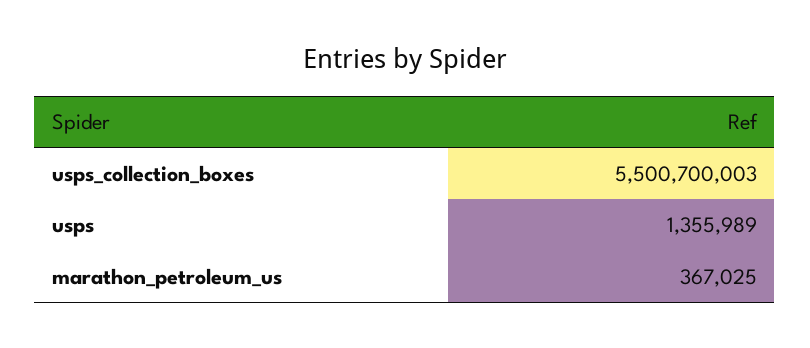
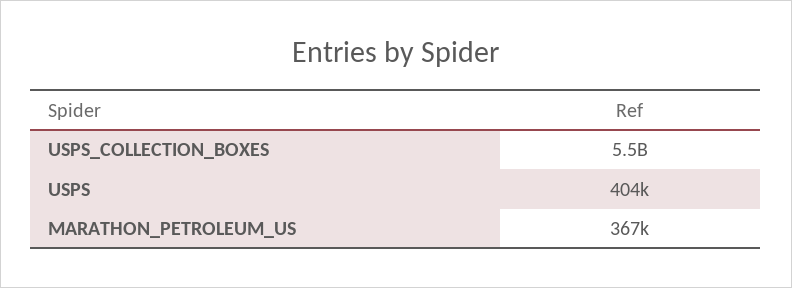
  {
    "usps_collection_boxes": 5500700003,
-   "usps": 1355989,
+   "usps": 404000,
    "marathon_petroleum_us": 367025
  }

